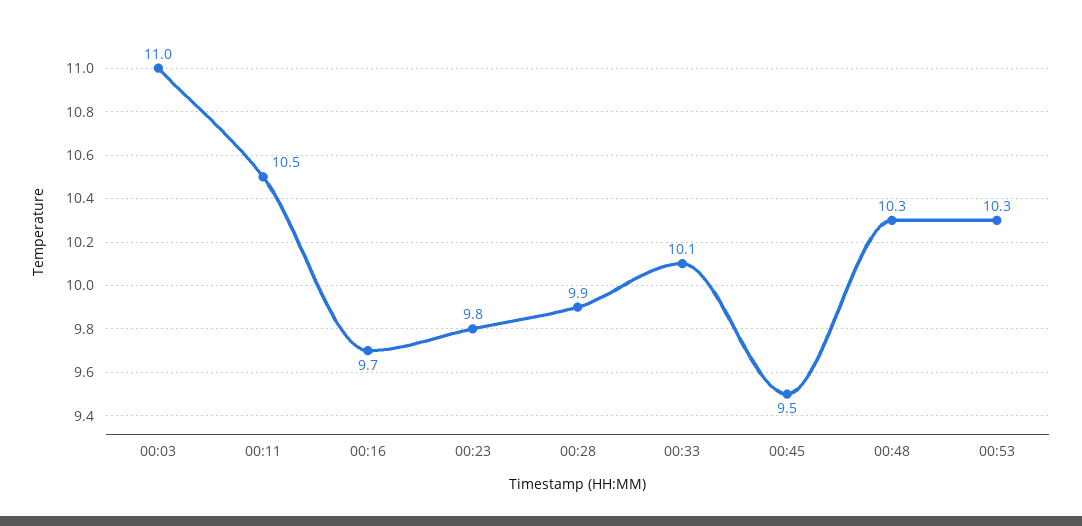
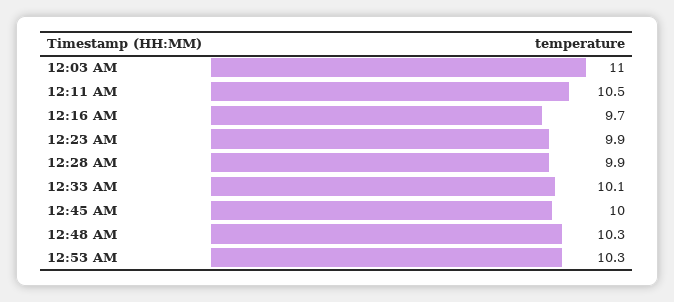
  {
    "00:03": 11,
    "00:11": 10.5,
    "00:16": 9.7,
-   "00:23": 9.8,
+   "00:23": 9.9,
    "00:28": 9.9,
    "00:33": 10.1,
-   "00:45": 9.5,
+   "00:45": 10,
    "00:48": 10.3,
    "00:53": 10.3
  }

